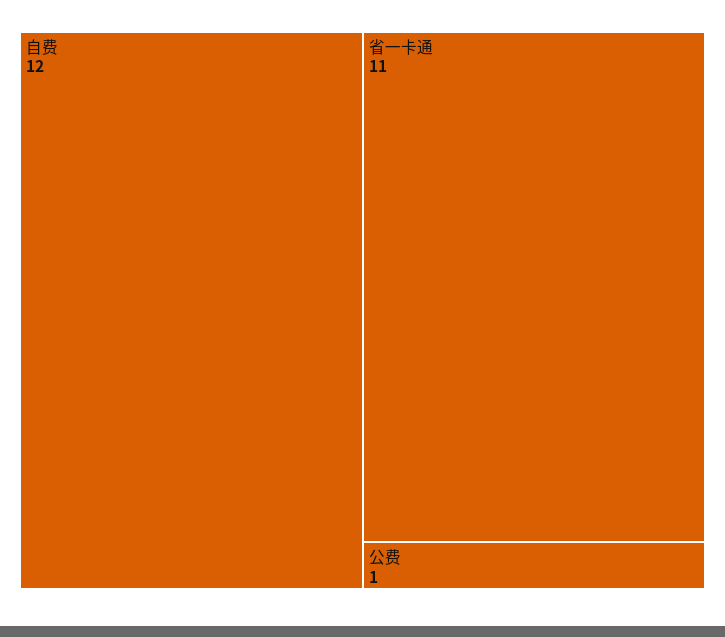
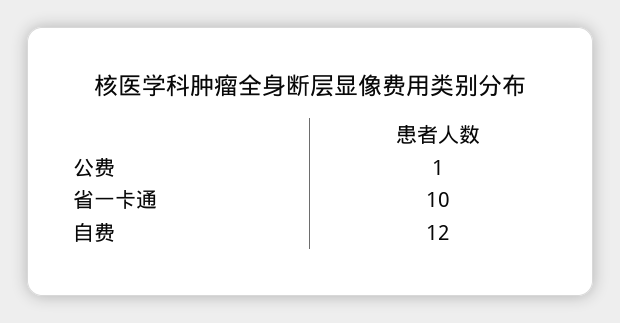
  {
    "自费": 12,
-   "省一卡通": 11,
+   "省一卡通": 10,
    "公费": 1
  }

